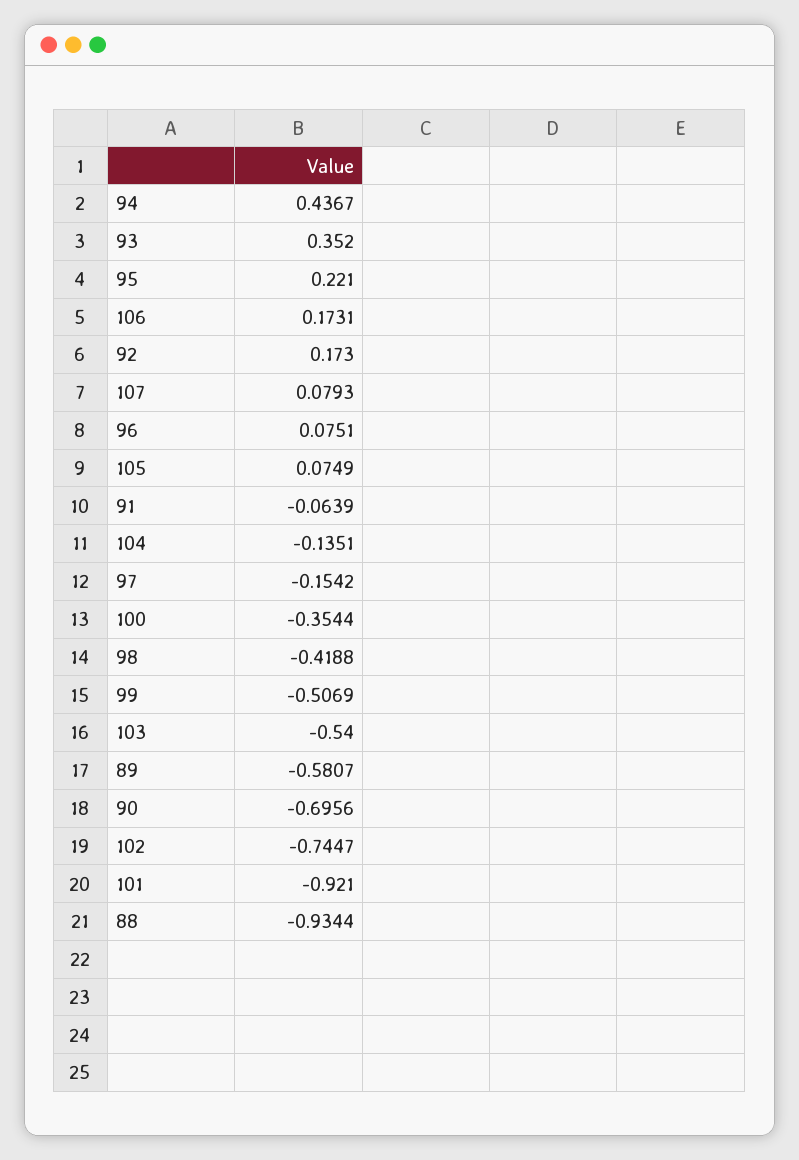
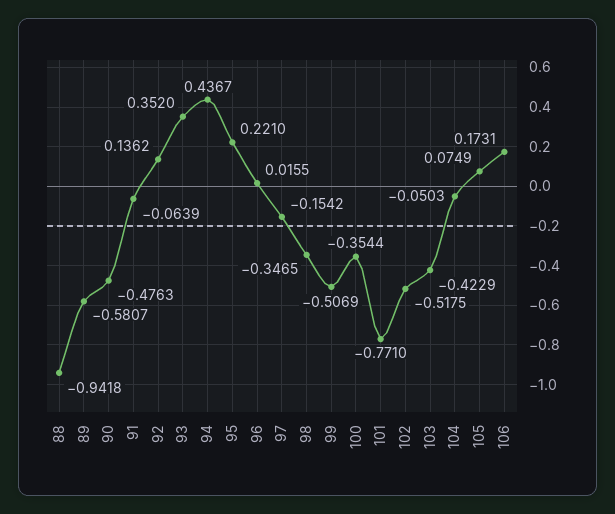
  {
    "94": 0.4367,
    "93": 0.352,
    "95": 0.221,
    "106": 0.1731,
-   "92": 0.173,
+   "92": 0.1362,
-   "107": 0.0793,
-   "96": 0.0751,
+   "96": 0.0155,
    "105": 0.0749,
    "91": -0.0639,
-   "104": -0.1351,
+   "104": -0.0503,
    "97": -0.1542,
    "100": -0.3544,
-   "98": -0.4188,
+   "98": -0.3465,
    "99": -0.5069,
-   "103": -0.54,
+   "103": -0.4229,
    "89": -0.5807,
-   "90": -0.6956,
+   "90": -0.4763,
-   "102": -0.7447,
+   "102": -0.5175,
-   "101": -0.921,
+   "101": -0.771,
-   "88": -0.9344
+   "88": -0.9418
  }

